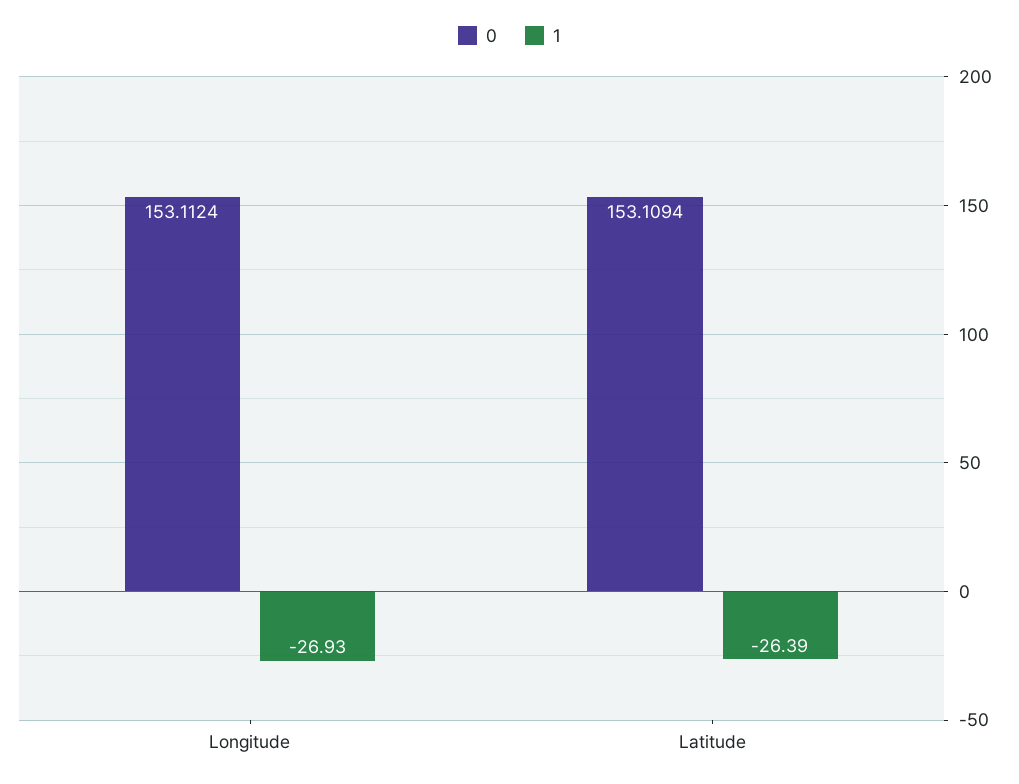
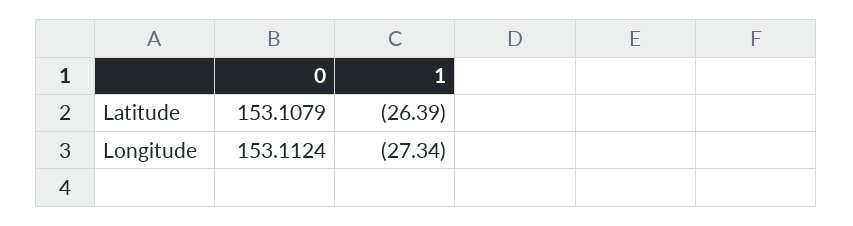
  {
    "0": {
      "Longitude": 153.1124,
-     "Latitude": 153.1094
+     "Latitude": 153.1079
    },
    "1": {
-     "Longitude": -26.93,
+     "Longitude": -27.34,
      "Latitude": -26.39
    }
  }

